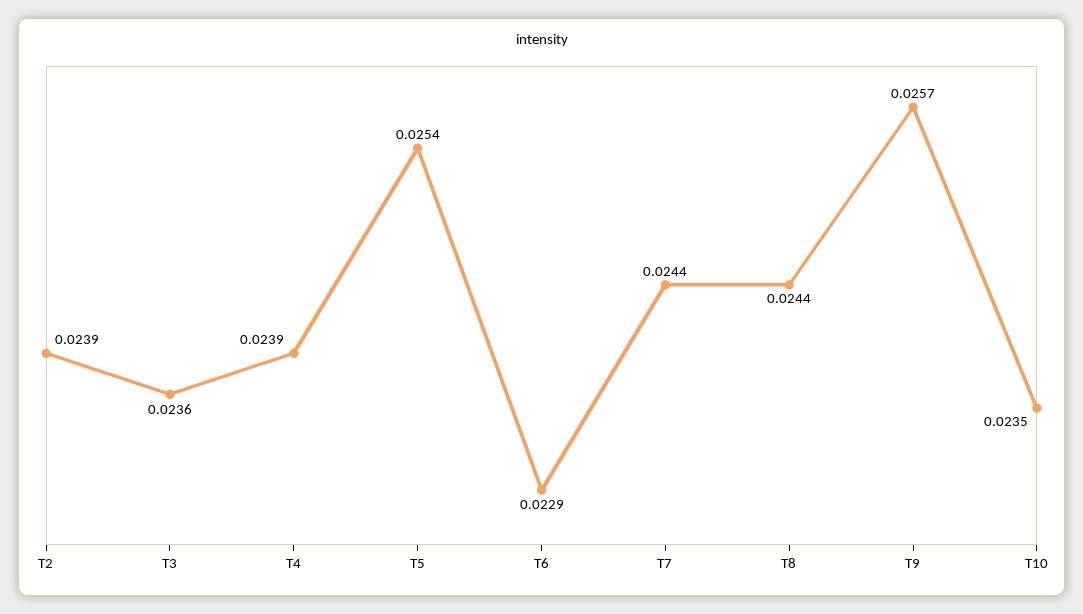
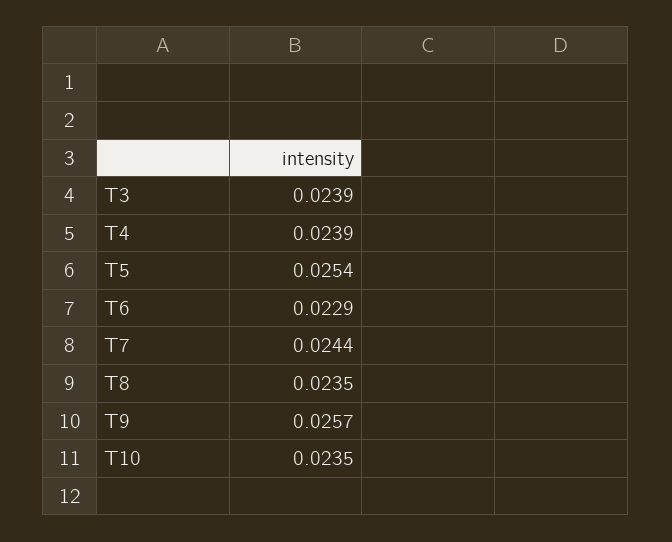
  {
-   "T2": 0.0239,
-   "T3": 0.0236,
+   "T3": 0.0239,
    "T4": 0.0239,
    "T5": 0.0254,
    "T6": 0.0229,
    "T7": 0.0244,
-   "T8": 0.0244,
+   "T8": 0.0235,
    "T9": 0.0257,
    "T10": 0.0235
  }

